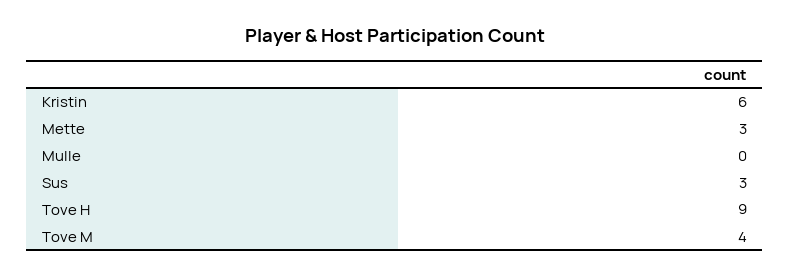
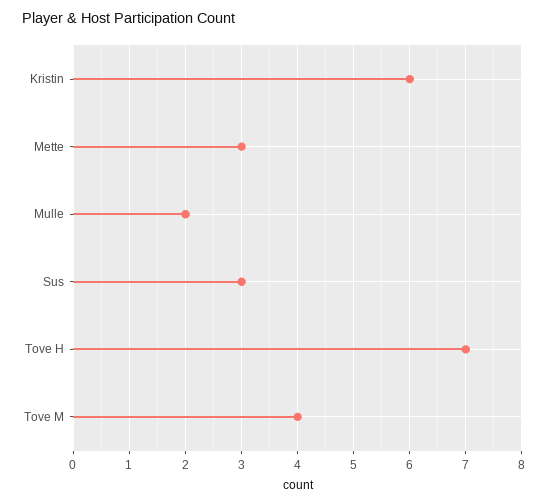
  {
    "Kristin": 6,
    "Mette": 3,
-   "Mulle": 0,
+   "Mulle": 2,
    "Sus": 3,
-   "Tove H": 9,
+   "Tove H": 7,
    "Tove M": 4
  }

